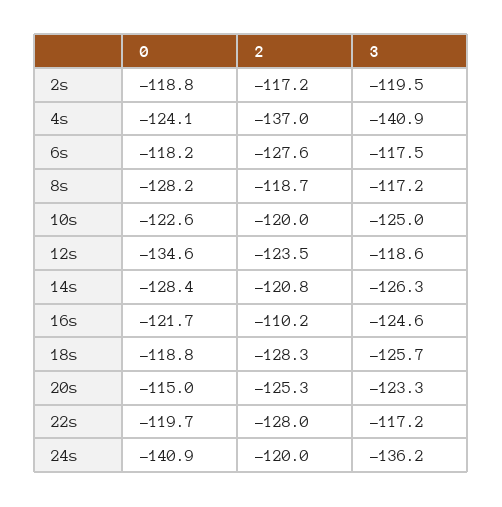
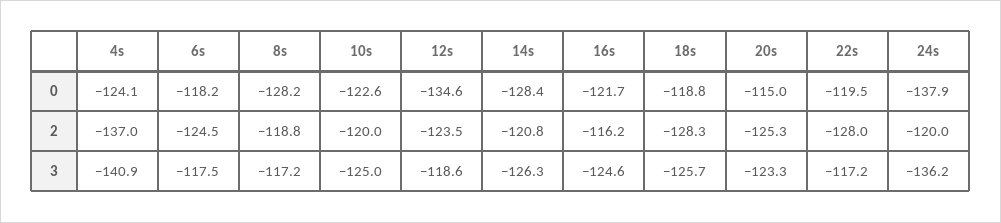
  {
    "0": {
-     "2s": -118.8,
      "4s": -124.1,
      "6s": -118.2,
      "8s": -128.2,
      "10s": -122.6,
      "12s": -134.6,
      "14s": -128.4,
      "16s": -121.7,
      "18s": -118.8,
      "20s": -115,
-     "22s": -119.7,
+     "22s": -119.5,
-     "24s": -140.9
+     "24s": -137.9
    },
    "2": {
-     "2s": -117.2,
      "4s": -137,
-     "6s": -127.6,
+     "6s": -124.5,
-     "8s": -118.7,
+     "8s": -118.8,
      "10s": -120,
      "12s": -123.5,
      "14s": -120.8,
-     "16s": -110.2,
+     "16s": -116.2,
      "18s": -128.3,
      "20s": -125.3,
      "22s": -128,
      "24s": -120
    },
    "3": {
-     "2s": -119.5,
      "4s": -140.9,
      "6s": -117.5,
      "8s": -117.2,
      "10s": -125,
      "12s": -118.6,
      "14s": -126.3,
      "16s": -124.6,
      "18s": -125.7,
      "20s": -123.3,
      "22s": -117.2,
      "24s": -136.2
    }
  }

